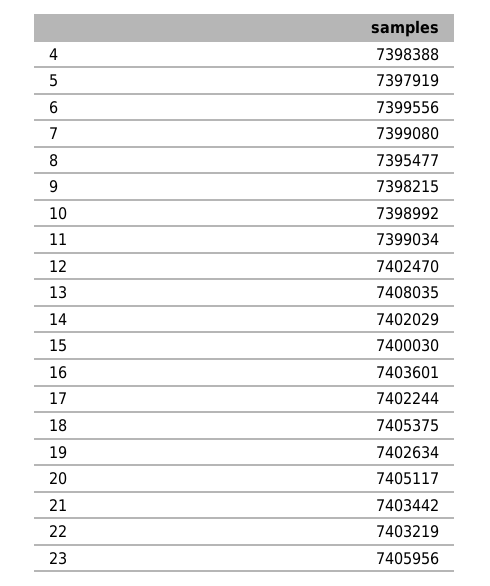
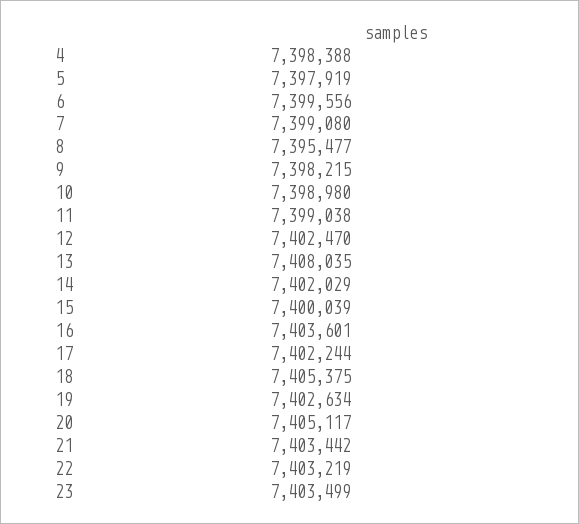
  {
    "4": 7398388,
    "5": 7397919,
    "6": 7399556,
    "7": 7399080,
    "8": 7395477,
    "9": 7398215,
-   "10": 7398992,
+   "10": 7398980,
-   "11": 7399034,
+   "11": 7399038,
    "12": 7402470,
    "13": 7408035,
    "14": 7402029,
-   "15": 7400030,
+   "15": 7400039,
    "16": 7403601,
    "17": 7402244,
    "18": 7405375,
    "19": 7402634,
    "20": 7405117,
    "21": 7403442,
    "22": 7403219,
-   "23": 7405956
+   "23": 7403499
  }

